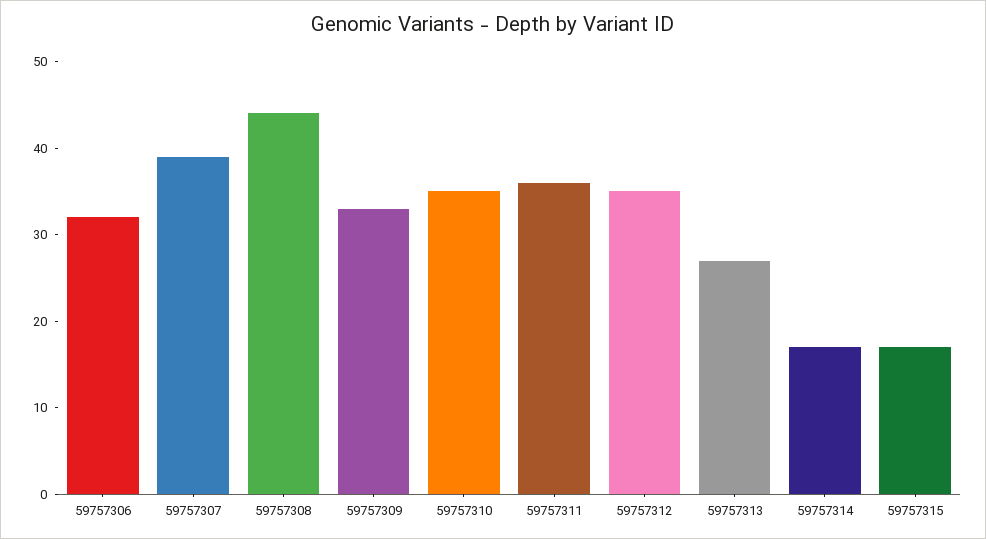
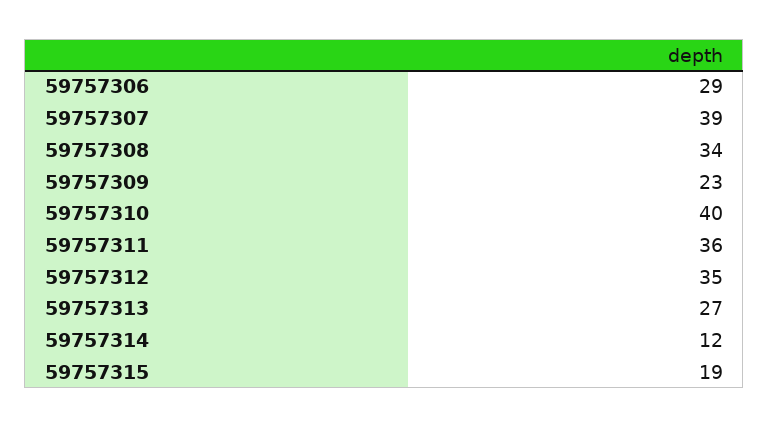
  {
-   "59757306": 32,
+   "59757306": 29,
    "59757307": 39,
-   "59757308": 44,
+   "59757308": 34,
-   "59757309": 33,
+   "59757309": 23,
-   "59757310": 35,
+   "59757310": 40,
    "59757311": 36,
    "59757312": 35,
    "59757313": 27,
-   "59757314": 17,
+   "59757314": 12,
-   "59757315": 17
+   "59757315": 19
  }

